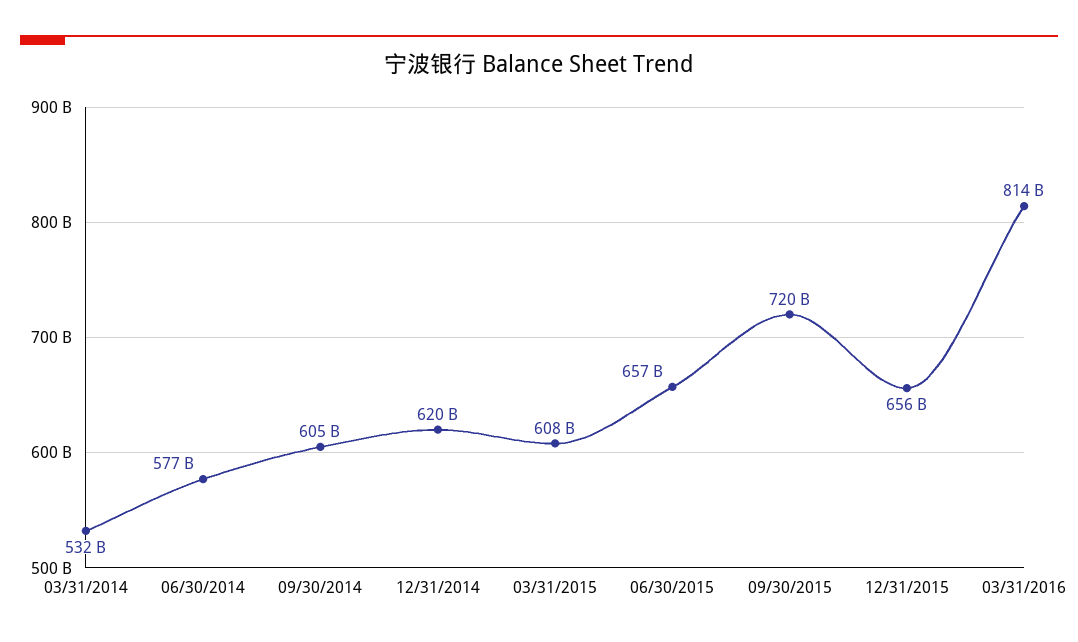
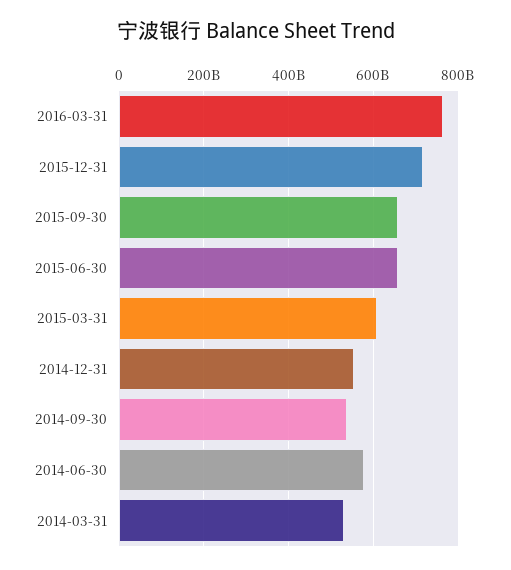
  {
    "03/31/2014": 532000000000,
    "06/30/2014": 577000000000,
-   "09/30/2014": 605000000000,
+   "09/30/2014": 540000000000,
-   "12/31/2014": 620000000000,
+   "12/31/2014": 560000000000,
    "03/31/2015": 608000000000,
    "06/30/2015": 657000000000,
-   "09/30/2015": 720000000000,
+   "09/30/2015": 660000000000,
-   "12/31/2015": 656000000000,
+   "12/31/2015": 720000000000,
-   "03/31/2016": 814000000000
+   "03/31/2016": 760000000000
  }

